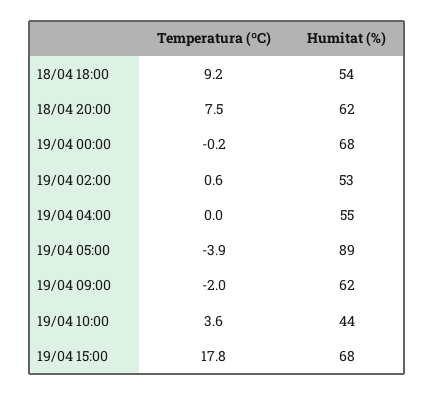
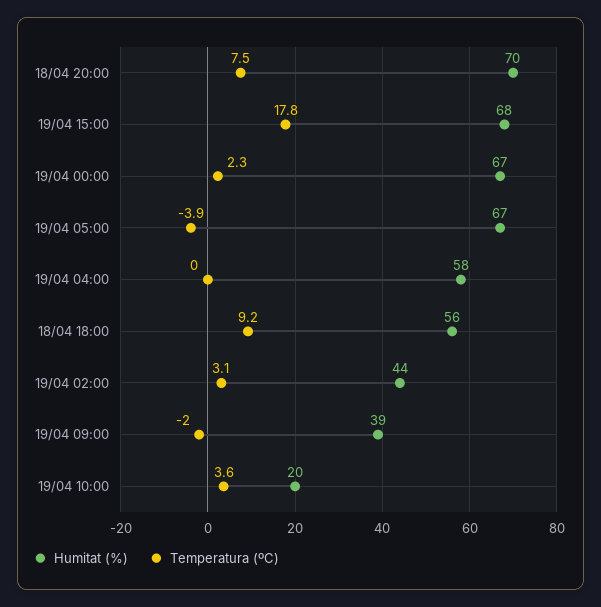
  {
    "Temperatura (ºC)": {
      "18/04 18:00": 9.2,
      "18/04 20:00": 7.5,
-     "19/04 00:00": -0.2,
+     "19/04 00:00": 2.3,
-     "19/04 02:00": 0.6,
+     "19/04 02:00": 3.1,
      "19/04 04:00": 0,
      "19/04 05:00": -3.9,
      "19/04 09:00": -2,
      "19/04 10:00": 3.6,
      "19/04 15:00": 17.8
    },
    "Humitat (%)": {
-     "18/04 18:00": 54,
+     "18/04 18:00": 56,
-     "18/04 20:00": 62,
+     "18/04 20:00": 70,
-     "19/04 00:00": 68,
+     "19/04 00:00": 67,
-     "19/04 02:00": 53,
+     "19/04 02:00": 44,
-     "19/04 04:00": 55,
+     "19/04 04:00": 58,
-     "19/04 05:00": 89,
+     "19/04 05:00": 67,
-     "19/04 09:00": 62,
+     "19/04 09:00": 39,
-     "19/04 10:00": 44,
+     "19/04 10:00": 20,
      "19/04 15:00": 68
    }
  }

